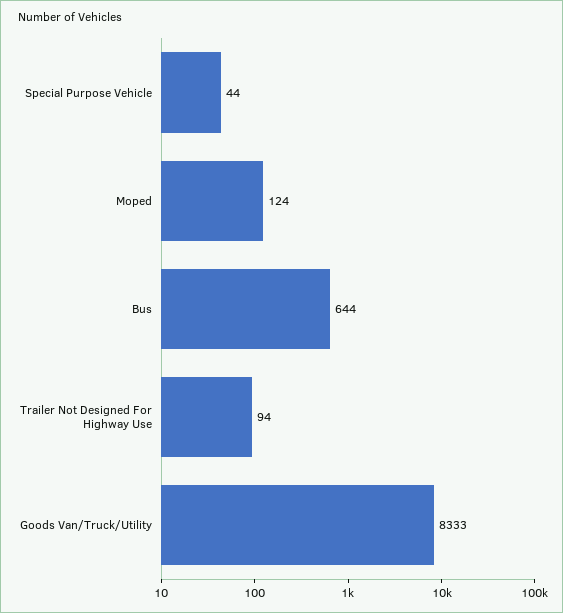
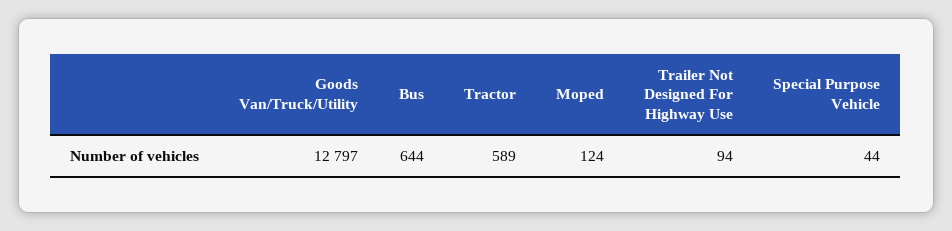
  {
    "Special Purpose Vehicle": 44,
    "Moped": 124,
    "Bus": 644,
    "Trailer Not Designed For Highway Use": 94,
-   "Goods Van/Truck/Utility": 8333
+   "Goods Van/Truck/Utility": 12797,
+   "Tractor": 589
  }

